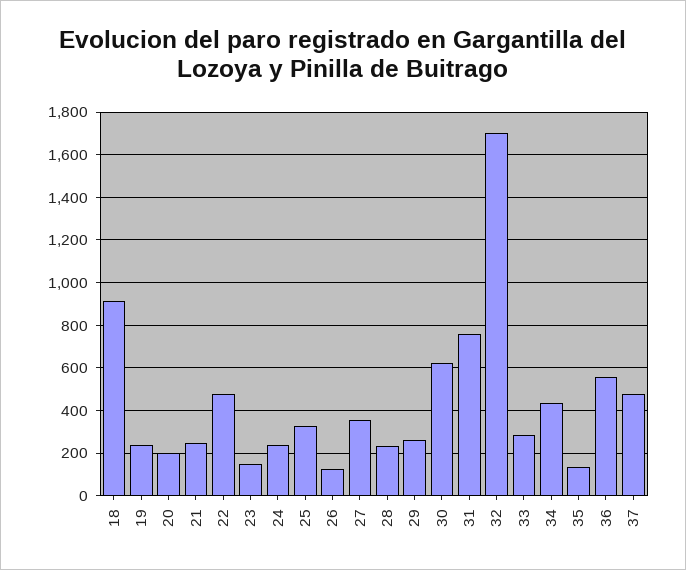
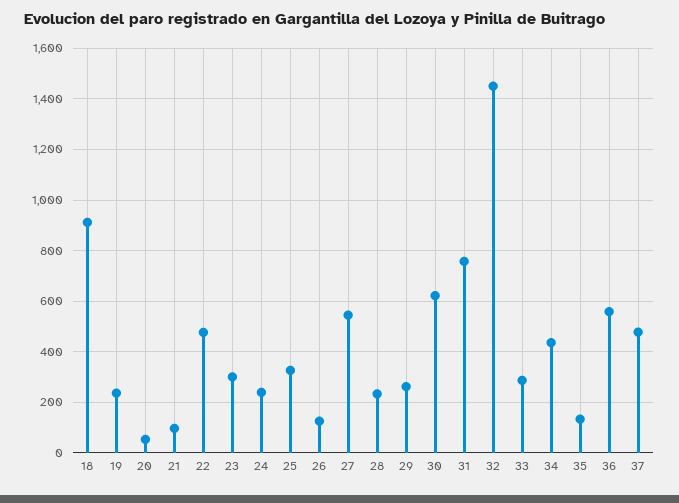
  {
    "18": 900,
    "19": 225,
-   "20": 200,
+   "20": 50,
-   "21": 250,
+   "21": 100,
    "22": 475,
-   "23": 150,
+   "23": 300,
    "24": 250,
    "25": 325,
    "26": 125,
-   "27": 350,
+   "27": 550,
    "28": 225,
    "29": 250,
    "30": 625,
    "31": 750,
-   "32": 1700,
+   "32": 1450,
    "33": 275,
    "34": 425,
    "35": 125,
    "36": 550,
    "37": 475
  }

